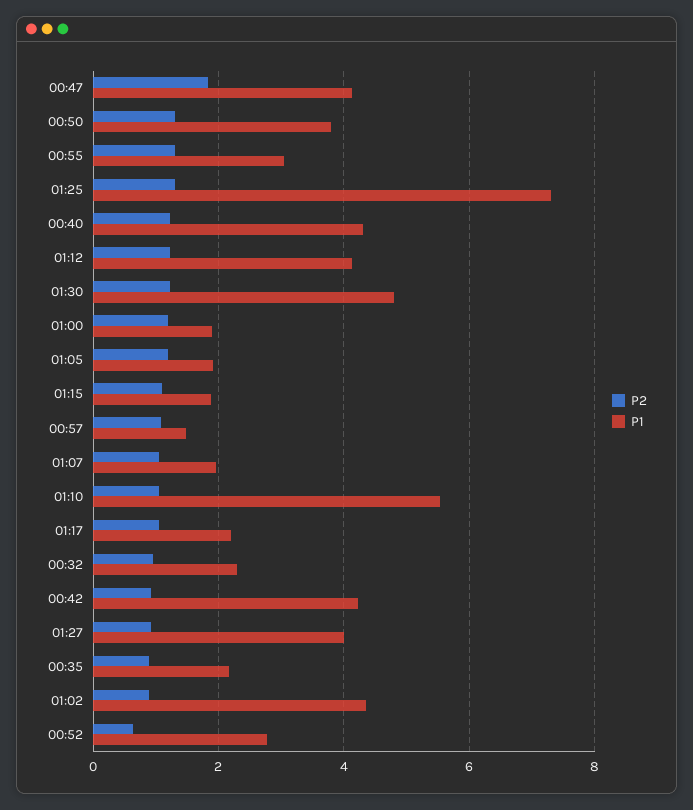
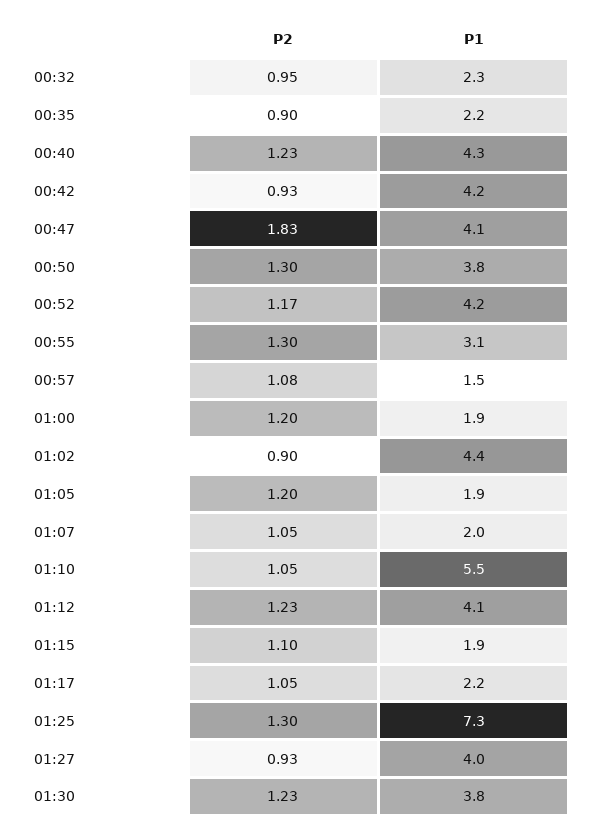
  {
    "P2": {
      "00:47": 1.83,
      "00:50": 1.3,
      "00:55": 1.3,
      "01:25": 1.3,
      "00:40": 1.23,
      "01:12": 1.23,
      "01:30": 1.23,
      "01:00": 1.2,
      "01:05": 1.2,
      "01:15": 1.1,
      "00:57": 1.08,
      "01:07": 1.05,
      "01:10": 1.05,
      "01:17": 1.05,
      "00:32": 0.95,
      "00:42": 0.93,
      "01:27": 0.93,
      "00:35": 0.9,
      "01:02": 0.9,
-     "00:52": 0.6
+     "00:52": 1.17
    },
    "P1": {
      "00:47": 4.1,
      "00:50": 3.8,
      "00:55": 3.1,
      "01:25": 7.3,
      "00:40": 4.3,
      "01:12": 4.1,
-     "01:30": 4.8,
+     "01:30": 3.8,
      "01:00": 1.9,
      "01:05": 1.9,
      "01:15": 1.9,
      "00:57": 1.5,
      "01:07": 2,
      "01:10": 5.5,
      "01:17": 2.2,
      "00:32": 2.3,
      "00:42": 4.2,
      "01:27": 4,
      "00:35": 2.2,
      "01:02": 4.4,
-     "00:52": 2.8
+     "00:52": 4.2
    }
  }

